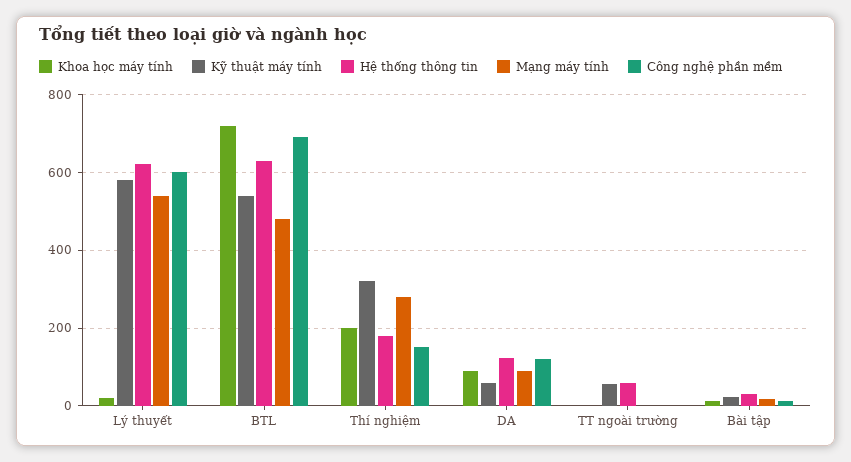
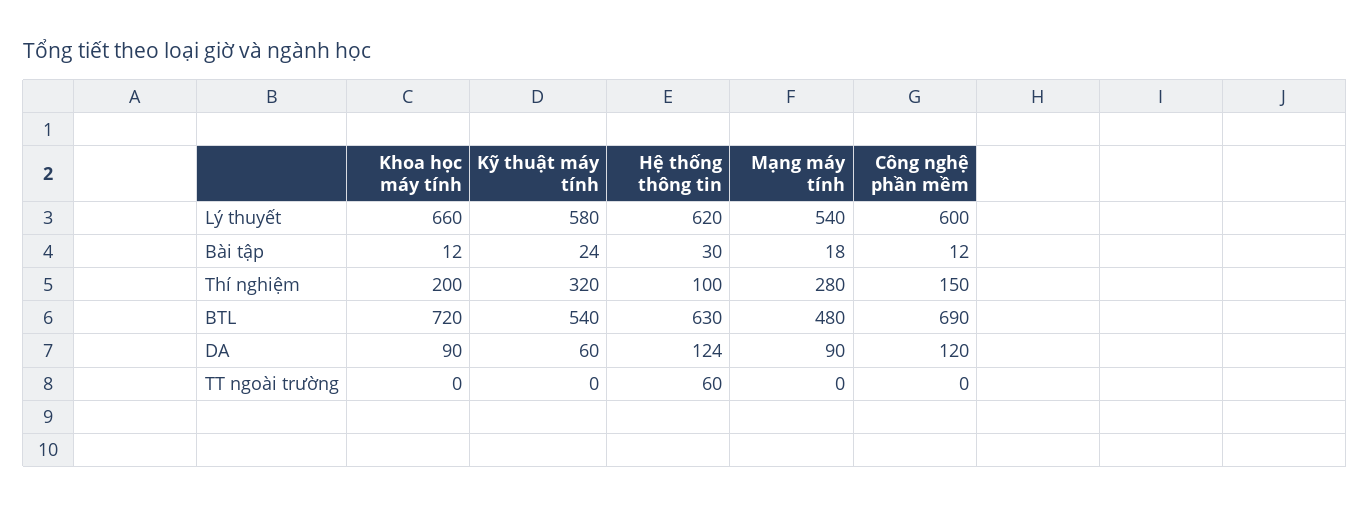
  {
    "Khoa học máy tính": {
-     "Lý thuyết": 20,
+     "Lý thuyết": 660,
      "BTL": 720,
      "Thí nghiệm": 200,
      "DA": 90,
      "TT ngoài trường": 0,
      "Bài tập": 12
    },
    "Kỹ thuật máy tính": {
      "Lý thuyết": 580,
      "BTL": 540,
      "Thí nghiệm": 320,
      "DA": 60,
-     "TT ngoài trường": 60,
+     "TT ngoài trường": 0,
      "Bài tập": 24
    },
    "Hệ thống thông tin": {
      "Lý thuyết": 620,
      "BTL": 630,
-     "Thí nghiệm": 180,
+     "Thí nghiệm": 100,
      "DA": 124,
      "TT ngoài trường": 60,
      "Bài tập": 30
    },
    "Mạng máy tính": {
      "Lý thuyết": 540,
      "BTL": 480,
      "Thí nghiệm": 280,
      "DA": 90,
      "TT ngoài trường": 0,
      "Bài tập": 18
    },
    "Công nghệ phần mềm": {
      "Lý thuyết": 600,
      "BTL": 690,
      "Thí nghiệm": 150,
      "DA": 120,
      "TT ngoài trường": 0,
      "Bài tập": 12
    }
  }

